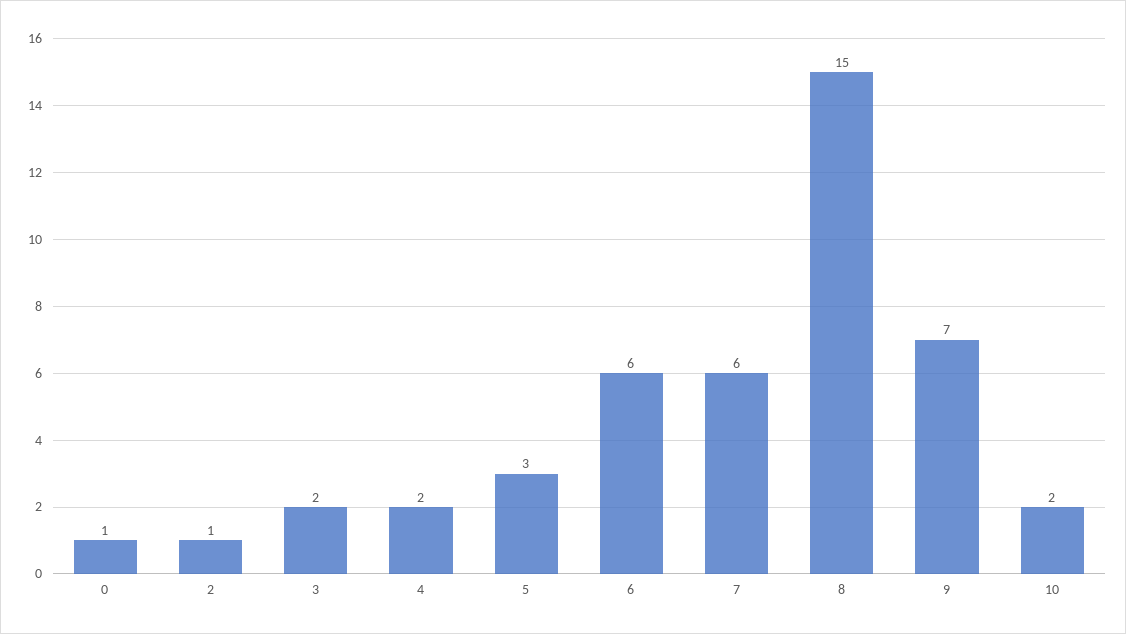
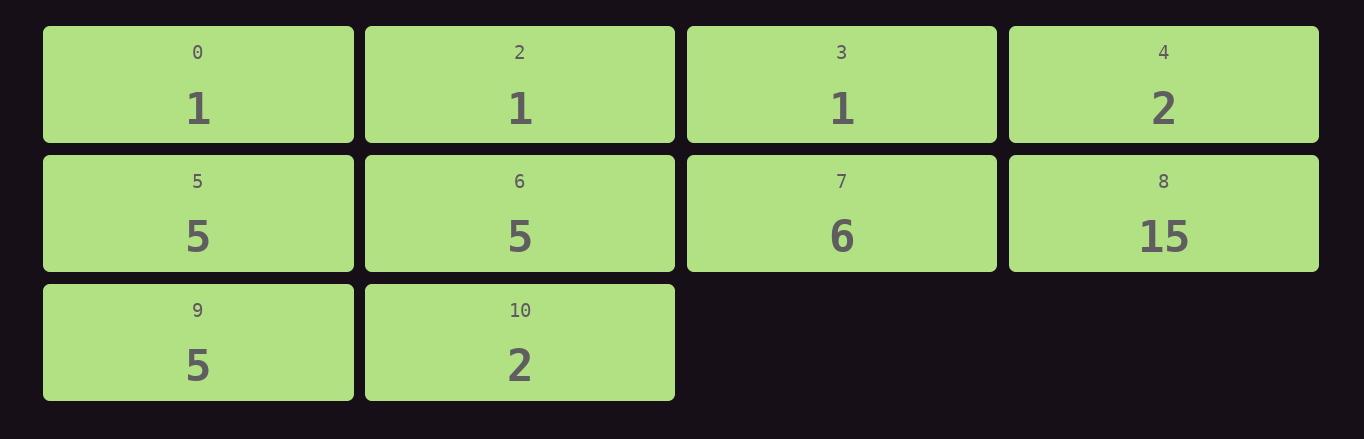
  {
    "0": 1,
    "2": 1,
-   "3": 2,
+   "3": 1,
    "4": 2,
-   "5": 3,
+   "5": 5,
-   "6": 6,
+   "6": 5,
    "7": 6,
    "8": 15,
-   "9": 7,
+   "9": 5,
    "10": 2
  }

